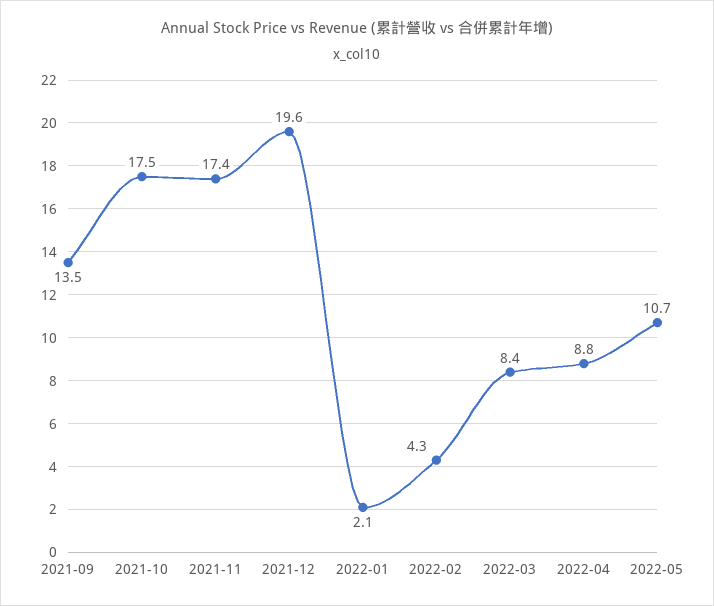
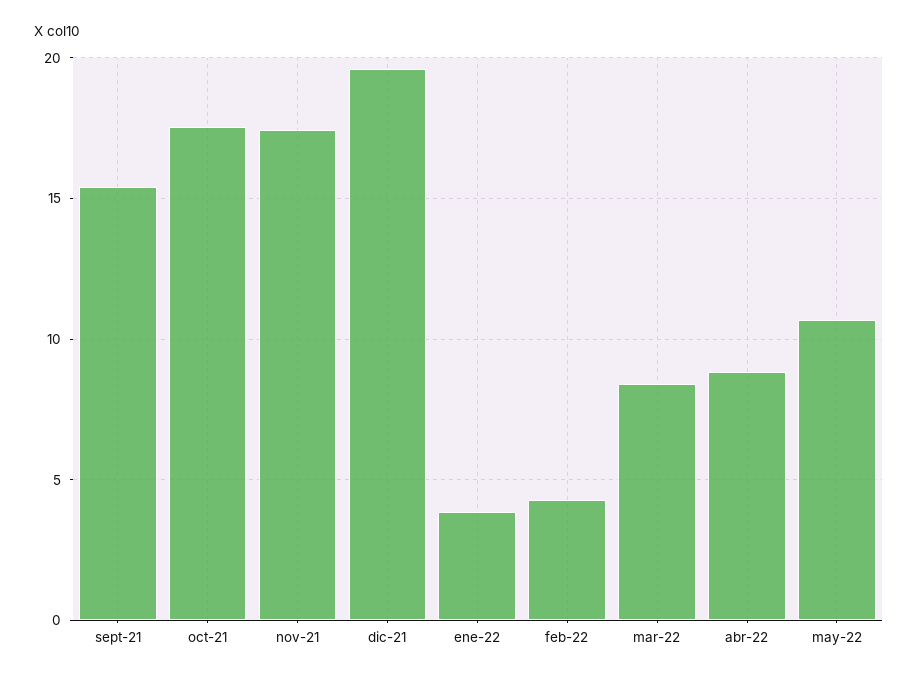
  {
-   "2021-09": 13.5,
+   "2021-09": 15.5,
    "2021-10": 17.5,
    "2021-11": 17.4,
    "2021-12": 19.6,
-   "2022-01": 2.1,
+   "2022-01": 4,
    "2022-02": 4.3,
    "2022-03": 8.4,
    "2022-04": 8.8,
    "2022-05": 10.7
  }

